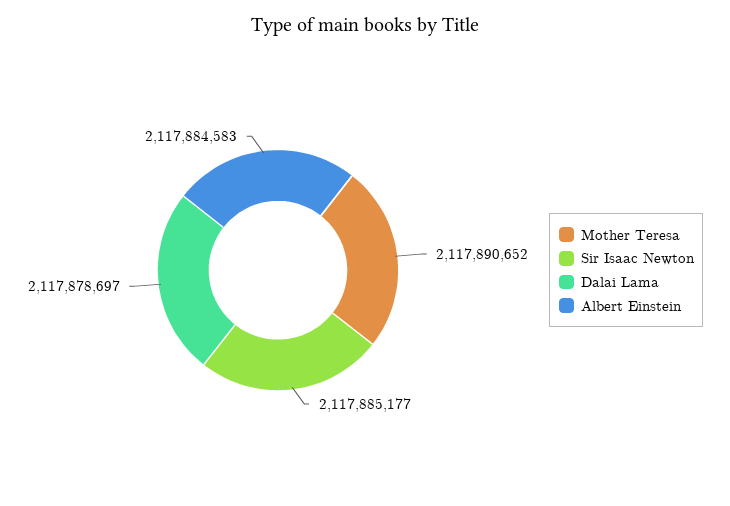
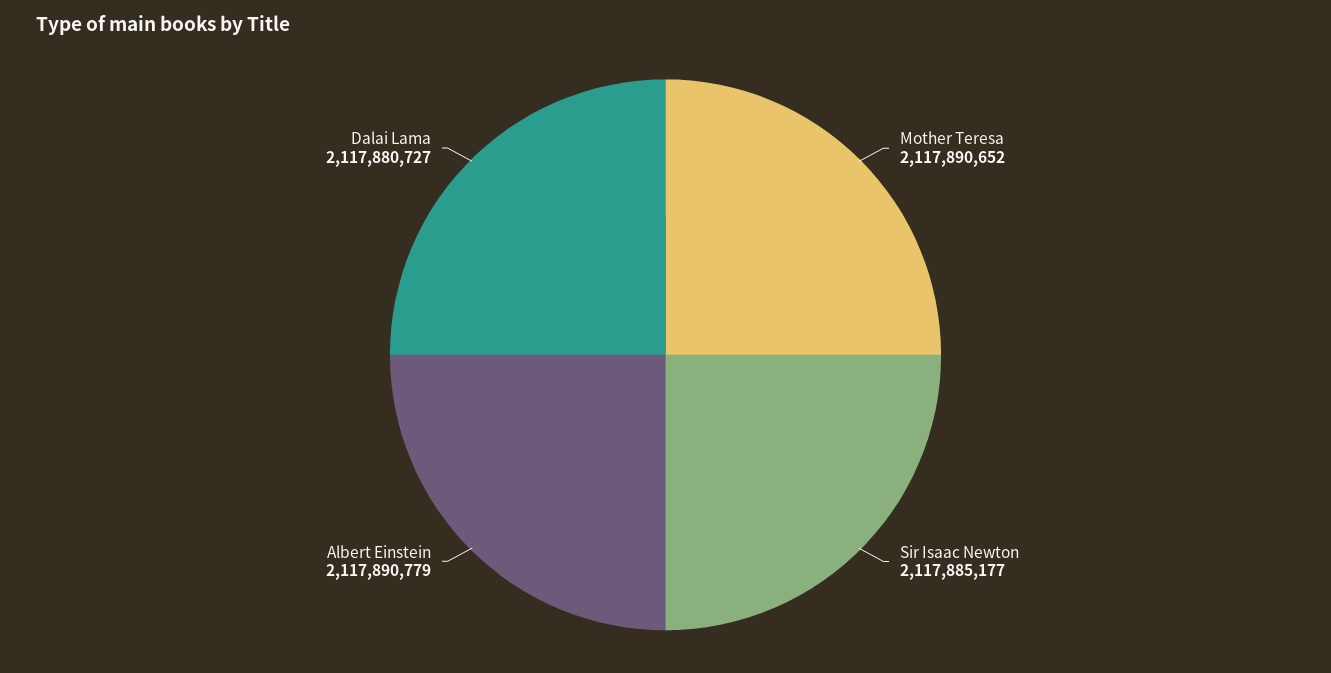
  {
    "Mother Teresa": 2117890652,
    "Sir Isaac Newton": 2117885177,
-   "Dalai Lama": 2117878697,
+   "Dalai Lama": 2117880727,
-   "Albert Einstein": 2117884583
+   "Albert Einstein": 2117890779
  }

